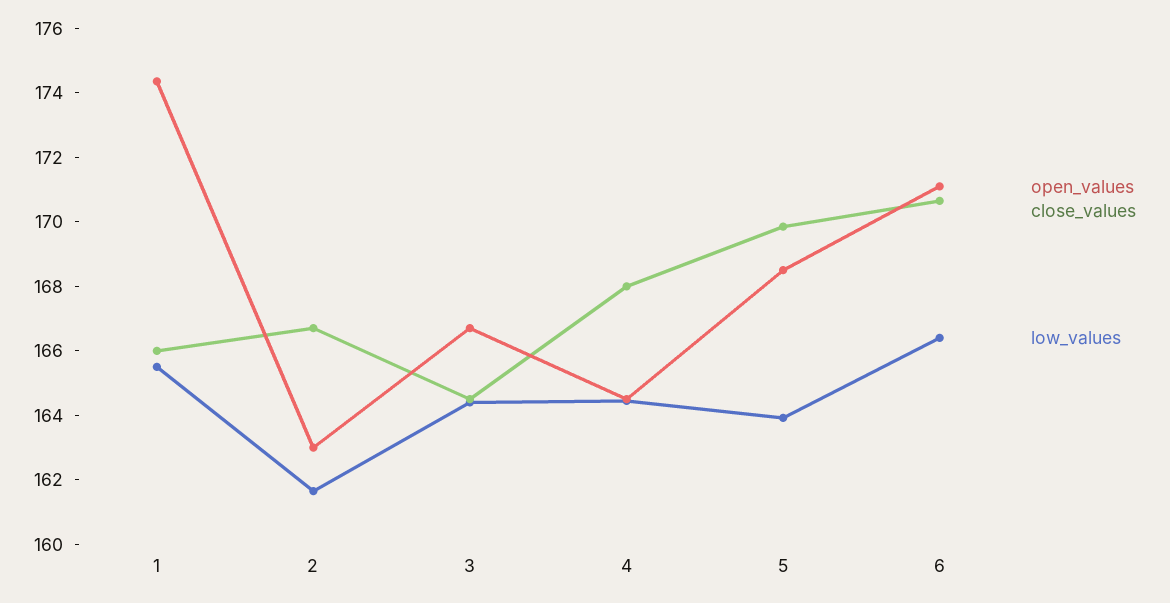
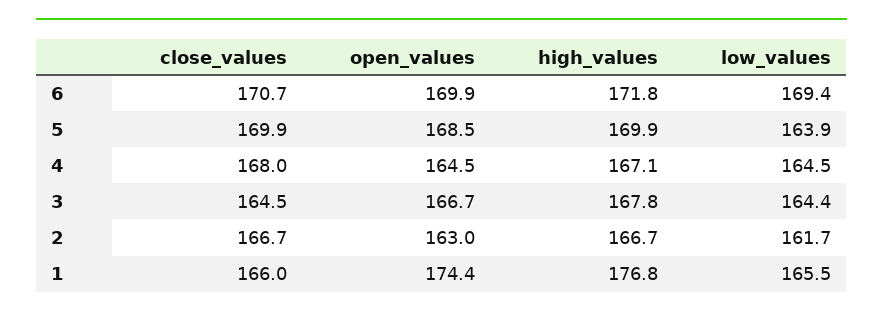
  {
    "open_values": {
      "1": 174.4,
      "2": 163,
      "3": 166.7,
      "4": 164.5,
      "5": 168.5,
-     "6": 171
+     "6": 169.9
    },
    "close_values": {
      "1": 166,
      "2": 166.7,
      "3": 164.5,
      "4": 168,
      "5": 169.9,
      "6": 170.7
    },
    "low_values": {
      "1": 165.5,
      "2": 161.7,
      "3": 164.4,
      "4": 164.5,
      "5": 163.9,
-     "6": 166.5
+     "6": 169.4
-   }
+   },
+   "high_values": {
+     "6": 171.8,
+     "5": 169.9,
+     "4": 167.1,
+     "3": 167.8,
+     "2": 166.7,
+     "1": 176.8
+   }
  }

